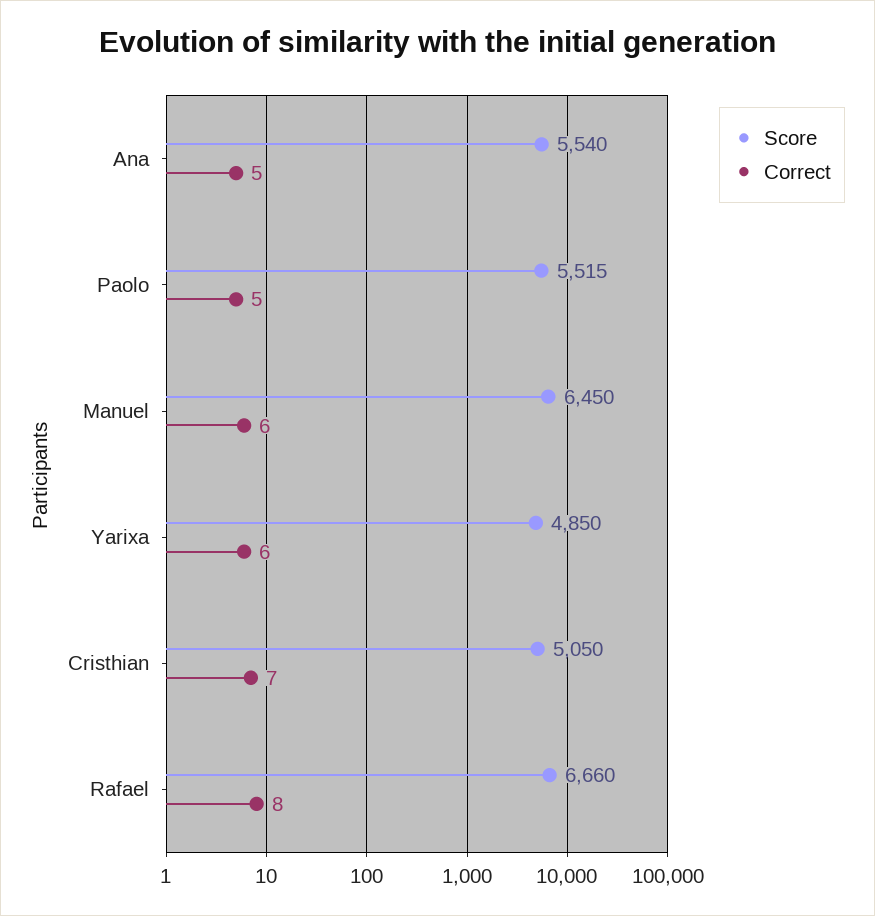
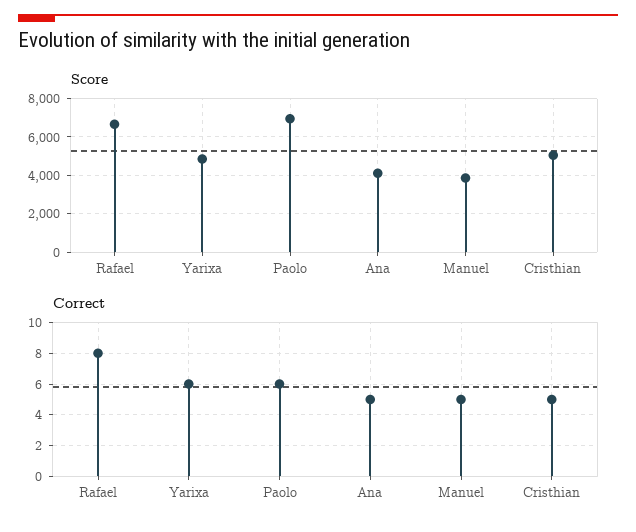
  {
    "Score": {
-     "Ana": 5540,
+     "Ana": 4000,
-     "Paolo": 5515,
+     "Paolo": 7000,
-     "Manuel": 6450,
+     "Manuel": 4000,
      "Yarixa": 4850,
      "Cristhian": 5050,
      "Rafael": 6660
    },
    "Correct": {
      "Ana": 5,
-     "Paolo": 5,
+     "Paolo": 6,
-     "Manuel": 6,
+     "Manuel": 5,
      "Yarixa": 6,
-     "Cristhian": 7,
+     "Cristhian": 5,
      "Rafael": 8
    }
  }

